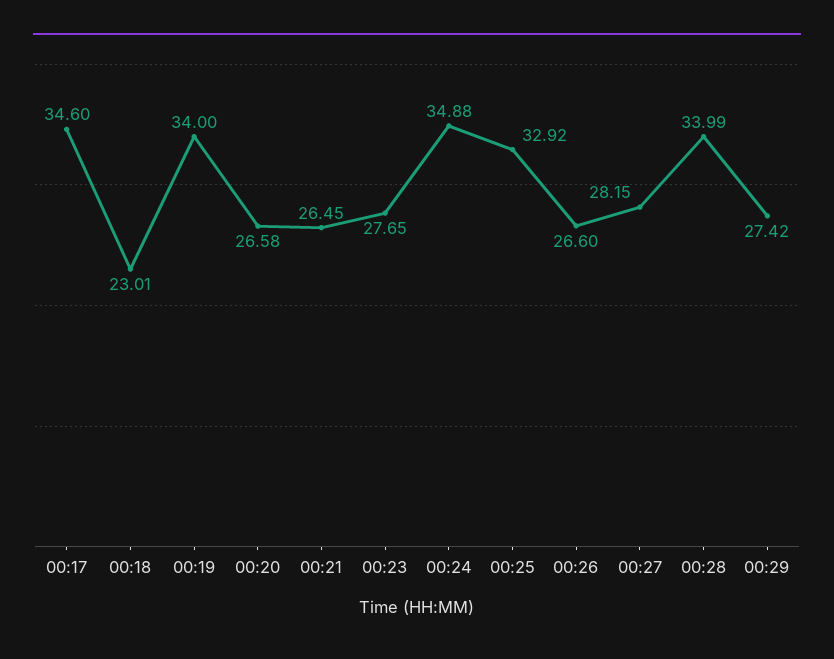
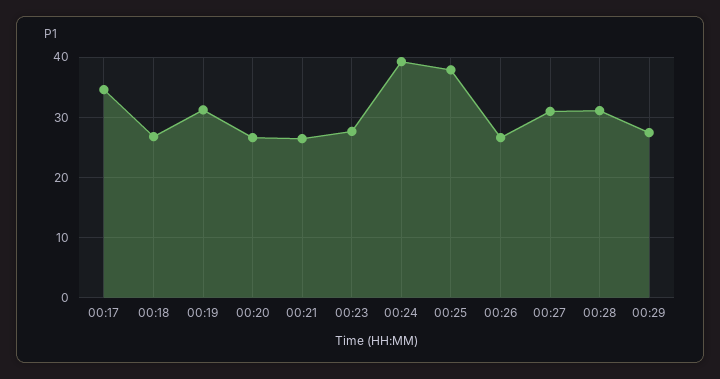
  {
    "00:17": 34.6,
-   "00:18": 23.01,
+   "00:18": 27,
-   "00:19": 34,
+   "00:19": 31,
    "00:20": 26.58,
    "00:21": 26.45,
    "00:23": 27.65,
-   "00:24": 34.88,
+   "00:24": 39,
-   "00:25": 32.92,
+   "00:25": 38,
    "00:26": 26.6,
-   "00:27": 28.15,
+   "00:27": 31,
-   "00:28": 33.99,
+   "00:28": 31,
    "00:29": 27.42
  }

